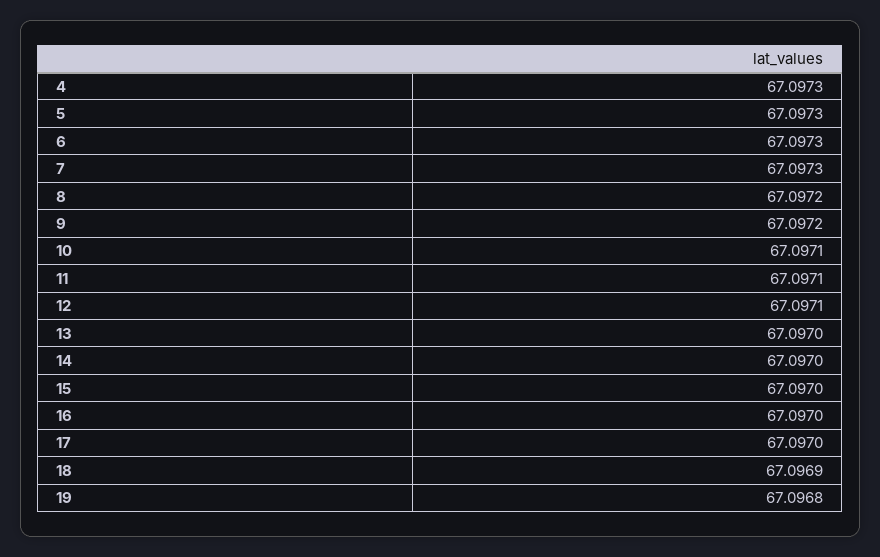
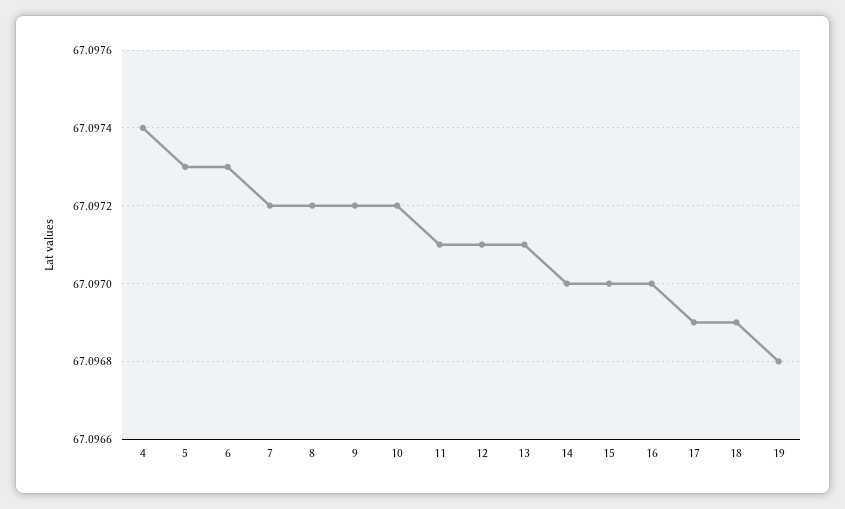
  {
-   "4": 67.0973,
+   "4": 67.0974,
    "5": 67.0973,
    "6": 67.0973,
-   "7": 67.0973,
+   "7": 67.0972,
    "8": 67.0972,
    "9": 67.0972,
-   "10": 67.0971,
+   "10": 67.0972,
    "11": 67.0971,
    "12": 67.0971,
-   "13": 67.097,
+   "13": 67.0971,
    "14": 67.097,
    "15": 67.097,
    "16": 67.097,
-   "17": 67.097,
+   "17": 67.0969,
    "18": 67.0969,
    "19": 67.0968
  }

